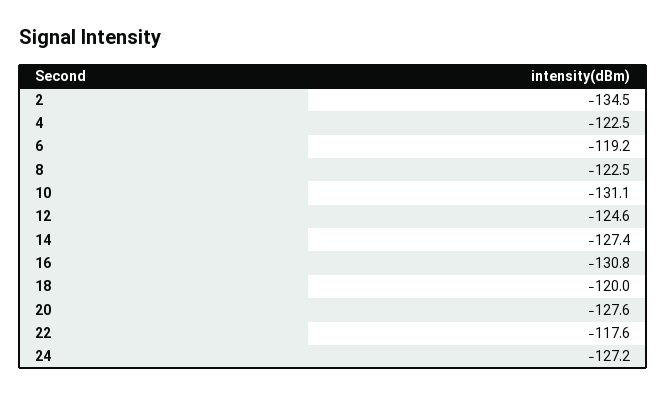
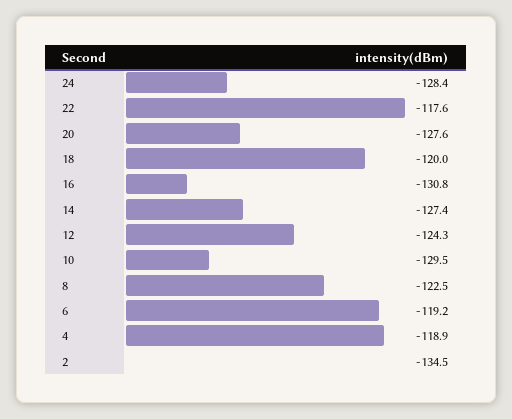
  {
    "2": -134.5,
-   "4": -122.5,
+   "4": -118.9,
    "6": -119.2,
    "8": -122.5,
-   "10": -131.1,
+   "10": -129.5,
-   "12": -124.6,
+   "12": -124.3,
    "14": -127.4,
    "16": -130.8,
    "18": -120,
    "20": -127.6,
    "22": -117.6,
-   "24": -127.2
+   "24": -128.4
  }

